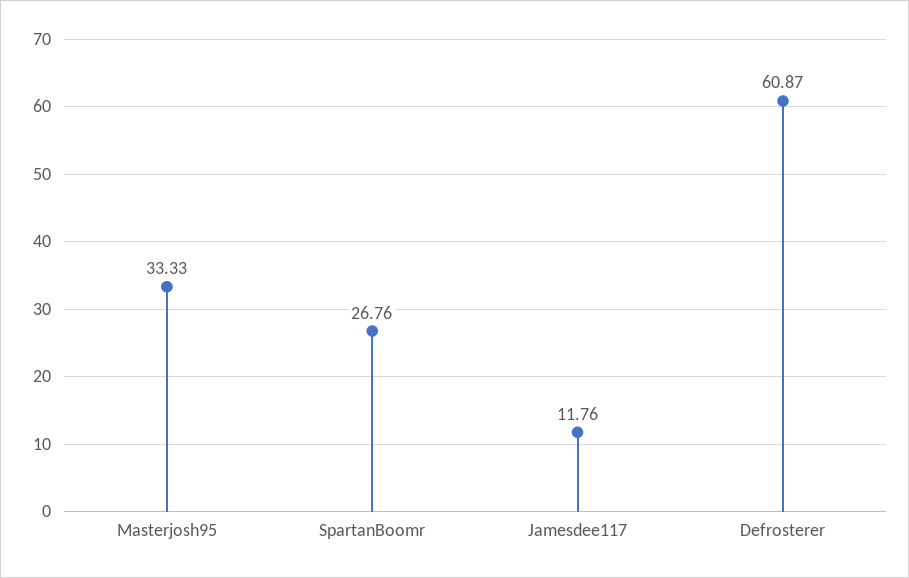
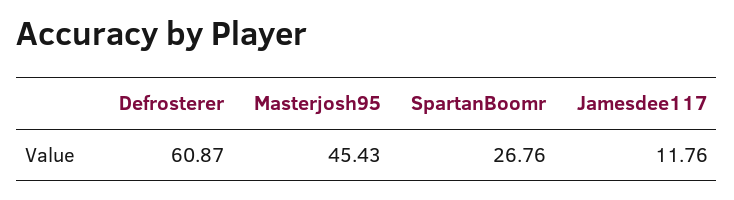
  {
-   "Masterjosh95": 33.33,
+   "Masterjosh95": 45.43,
    "SpartanBoomr": 26.76,
    "Jamesdee117": 11.76,
    "Defrosterer": 60.87
  }

